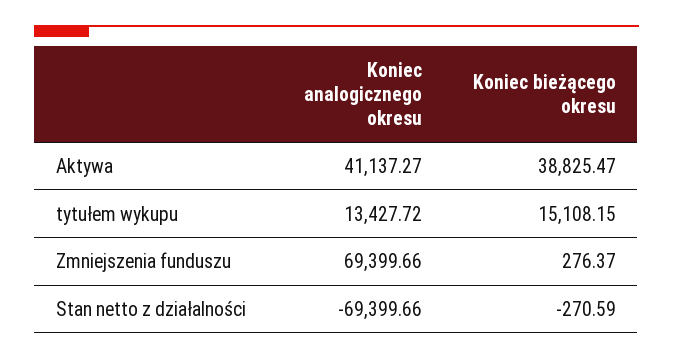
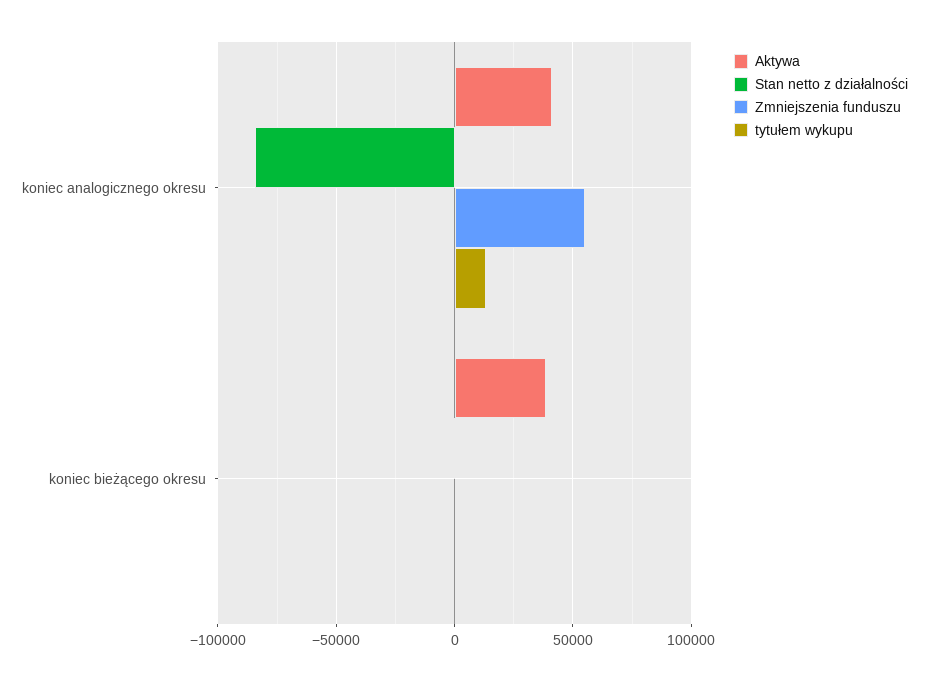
  {
    "Aktywa": {
      "Koniec analogicznego okresu": 41137.27,
      "Koniec bieżącego okresu": 38825.47
    },
    "tytułem wykupu": {
      "Koniec analogicznego okresu": 13427.72,
-     "Koniec bieżącego okresu": 15108.15
+     "Koniec bieżącego okresu": 0
    },
    "Zmniejszenia funduszu": {
-     "Koniec analogicznego okresu": 69399.66,
+     "Koniec analogicznego okresu": 55000,
      "Koniec bieżącego okresu": 276.37
    },
    "Stan netto z działalności": {
-     "Koniec analogicznego okresu": -69399.66,
+     "Koniec analogicznego okresu": -85000,
      "Koniec bieżącego okresu": -270.59
    }
  }

